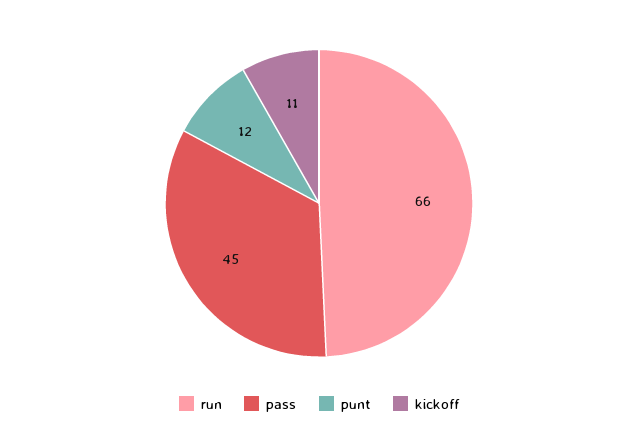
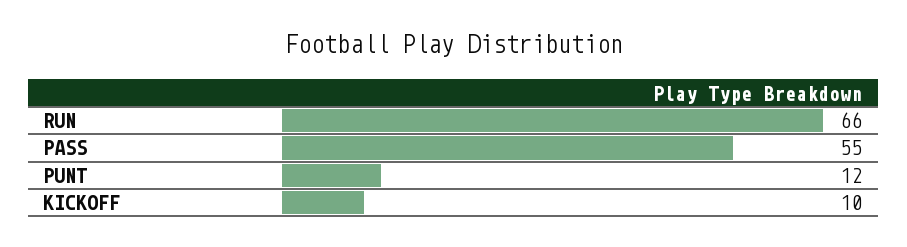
  {
    "run": 66,
-   "pass": 45,
+   "pass": 55,
    "punt": 12,
-   "kickoff": 11
+   "kickoff": 10
  }

